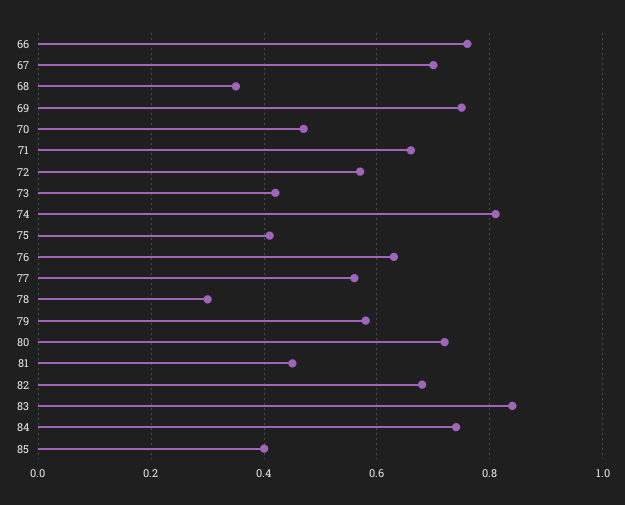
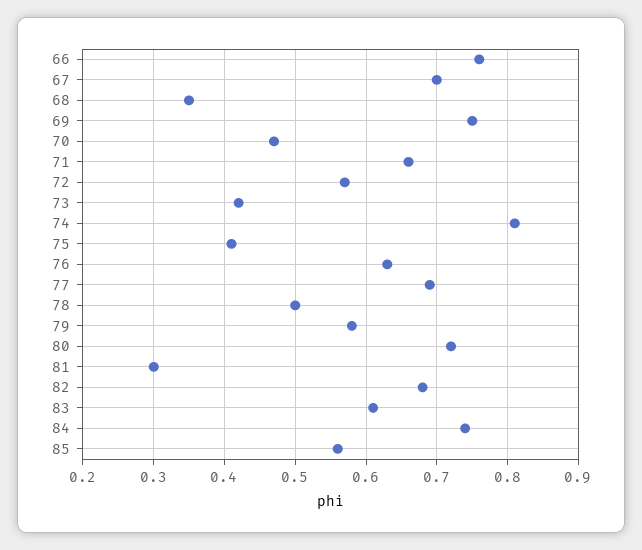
  {
    "66": 0.76,
    "67": 0.7,
    "68": 0.35,
    "69": 0.75,
    "70": 0.47,
    "71": 0.66,
    "72": 0.57,
    "73": 0.42,
    "74": 0.81,
    "75": 0.41,
    "76": 0.63,
-   "77": 0.55,
+   "77": 0.69,
-   "78": 0.3,
+   "78": 0.5,
    "79": 0.58,
    "80": 0.72,
-   "81": 0.45,
+   "81": 0.3,
    "82": 0.68,
-   "83": 0.85,
+   "83": 0.61,
    "84": 0.74,
-   "85": 0.4
+   "85": 0.56
  }

